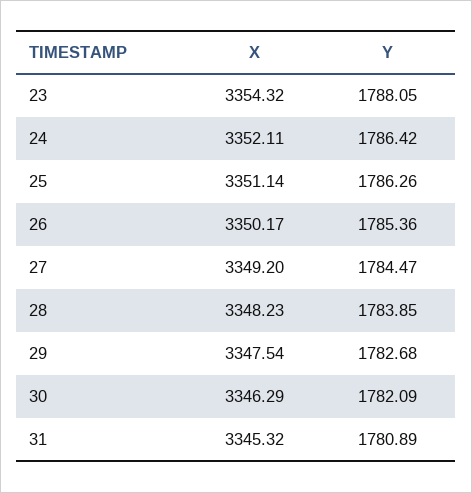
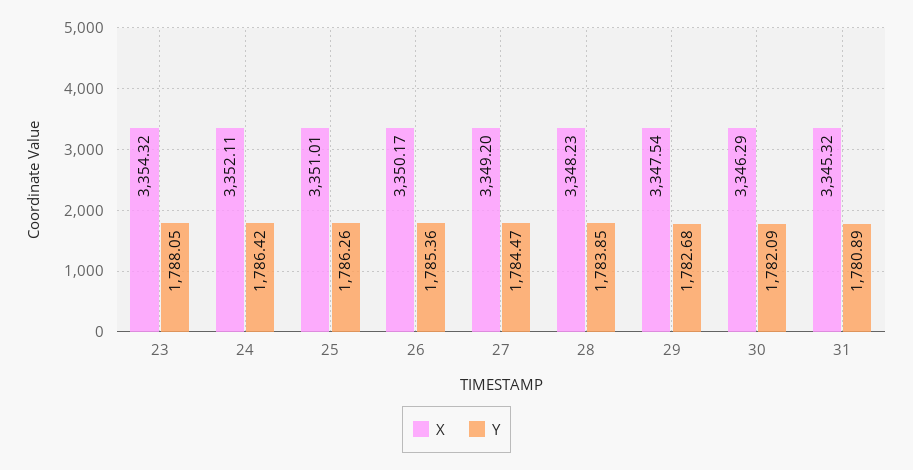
  {
    "X": {
      "23": 3354.32,
      "24": 3352.11,
-     "25": 3351.14,
+     "25": 3351.01,
      "26": 3350.17,
      "27": 3349.2,
      "28": 3348.23,
      "29": 3347.54,
      "30": 3346.29,
      "31": 3345.32
    },
    "Y": {
      "23": 1788.05,
      "24": 1786.42,
      "25": 1786.26,
      "26": 1785.36,
      "27": 1784.47,
      "28": 1783.85,
      "29": 1782.68,
      "30": 1782.09,
      "31": 1780.89
    }
  }

